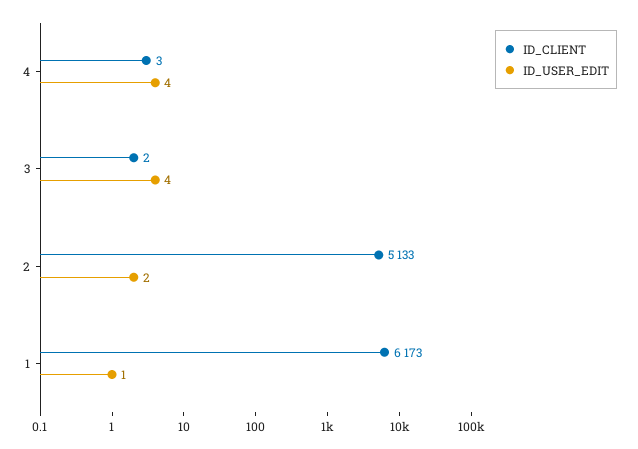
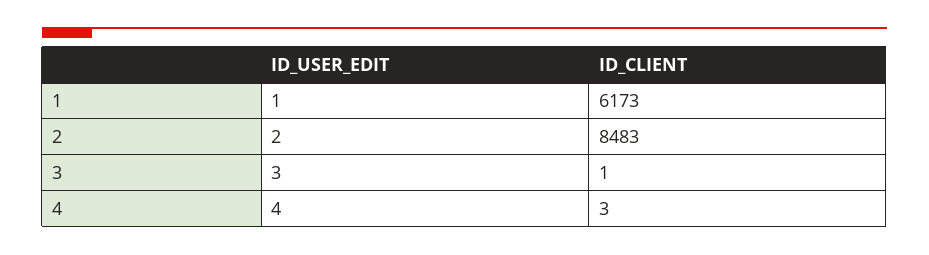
  {
    "ID_CLIENT": {
      "4": 3,
-     "3": 2,
+     "3": 1,
-     "2": 5133,
+     "2": 8483,
      "1": 6173
    },
    "ID_USER_EDIT": {
      "4": 4,
-     "3": 4,
+     "3": 3,
      "2": 2,
      "1": 1
    }
  }

